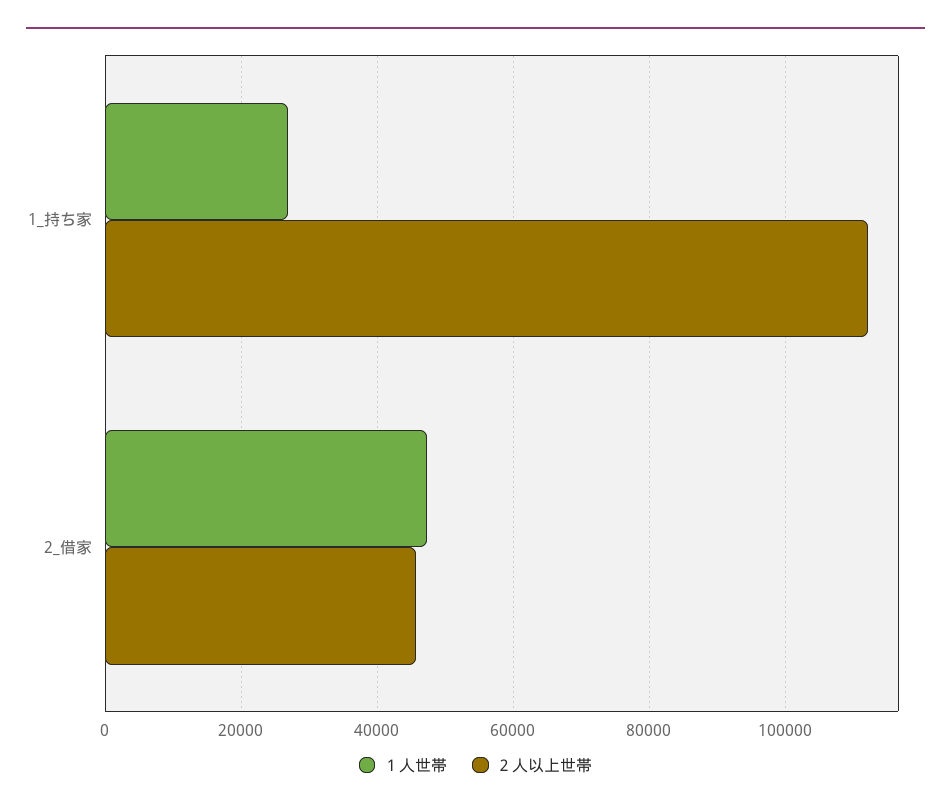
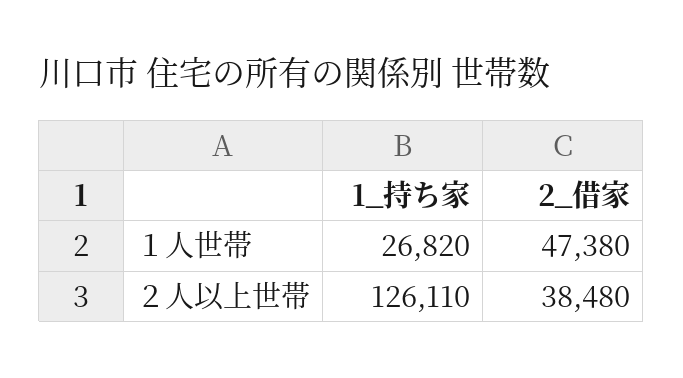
  {
    "１人世帯": {
      "1_持ち家": 26820,
      "2_借家": 47380
    },
    "２人以上世帯": {
-     "1_持ち家": 112000,
+     "1_持ち家": 126110,
-     "2_借家": 46000
+     "2_借家": 38480
    }
  }

